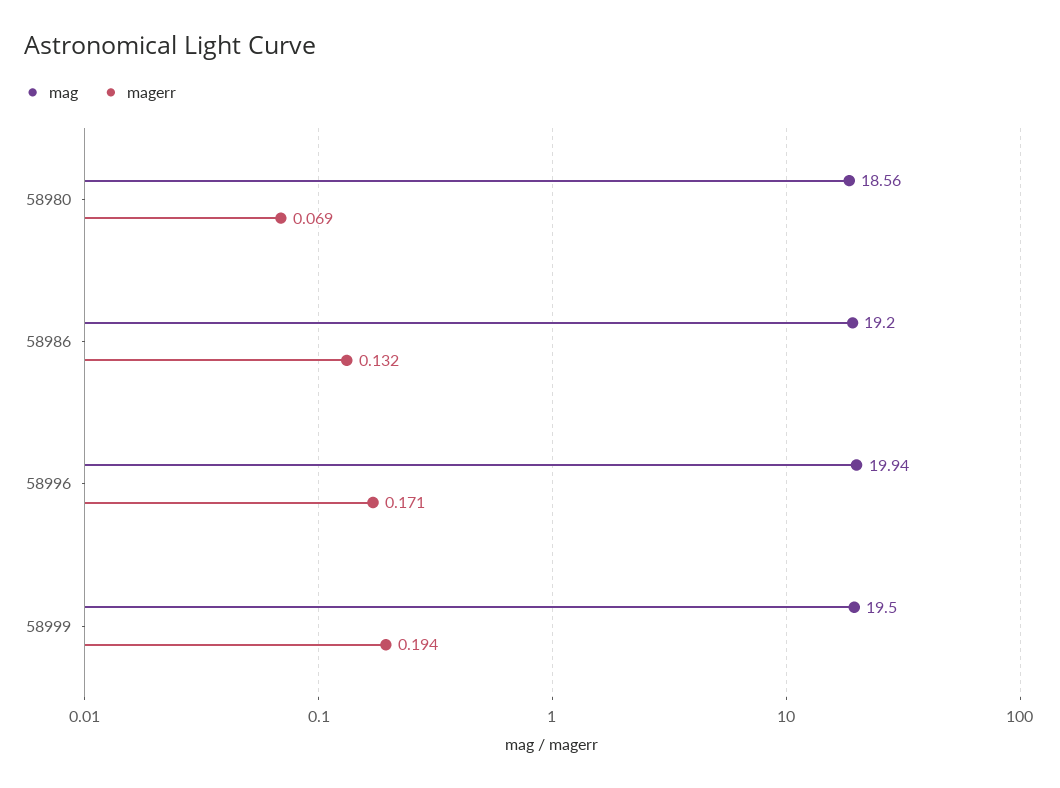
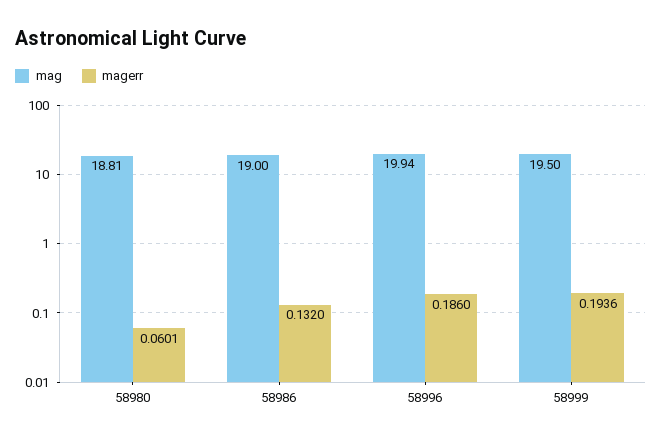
  {
    "mag": {
-     "58980": 18.56,
+     "58980": 18.81,
-     "58986": 19.2,
+     "58986": 19,
      "58996": 19.94,
      "58999": 19.5
    },
    "magerr": {
-     "58980": 0.069,
+     "58980": 0.0601,
      "58986": 0.132,
-     "58996": 0.171,
+     "58996": 0.186,
      "58999": 0.1936
    }
  }

